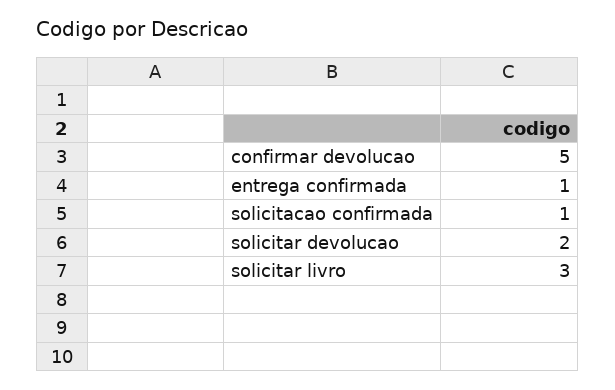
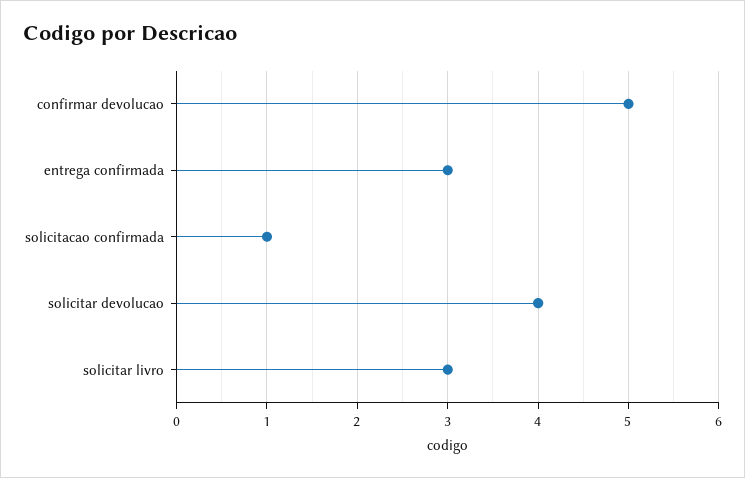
  {
    "confirmar devolucao": 5,
-   "entrega confirmada": 1,
+   "entrega confirmada": 3,
    "solicitacao confirmada": 1,
-   "solicitar devolucao": 2,
+   "solicitar devolucao": 4,
    "solicitar livro": 3
  }

